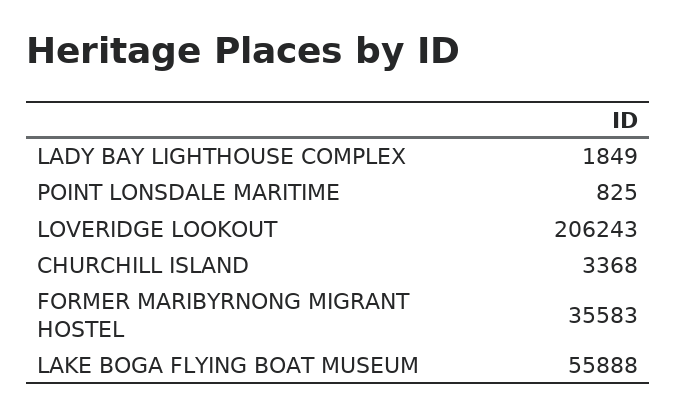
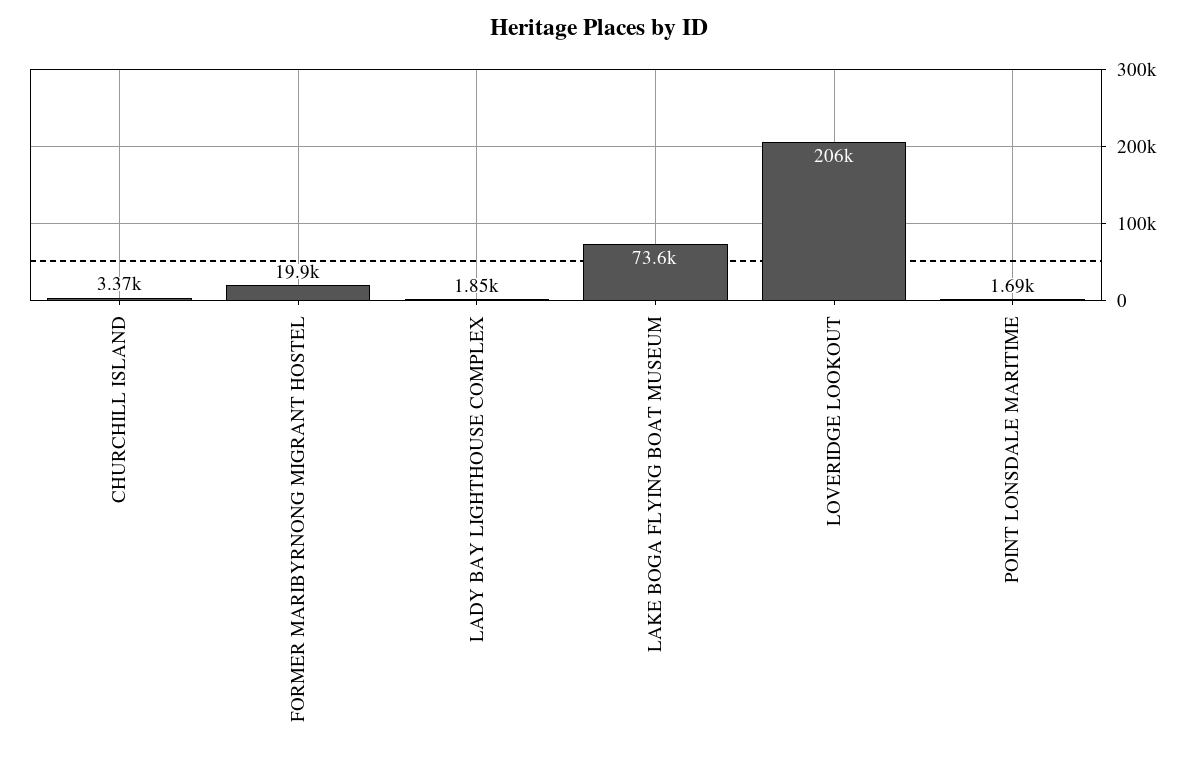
  {
    "LADY BAY LIGHTHOUSE COMPLEX": 1849,
-   "POINT LONSDALE MARITIME": 825,
+   "POINT LONSDALE MARITIME": 1690,
    "LOVERIDGE LOOKOUT": 206243,
    "CHURCHILL ISLAND": 3368,
-   "FORMER MARIBYRNONG MIGRANT HOSTEL": 35583,
+   "FORMER MARIBYRNONG MIGRANT HOSTEL": 19900,
-   "LAKE BOGA FLYING BOAT MUSEUM": 55888
+   "LAKE BOGA FLYING BOAT MUSEUM": 73600
  }

